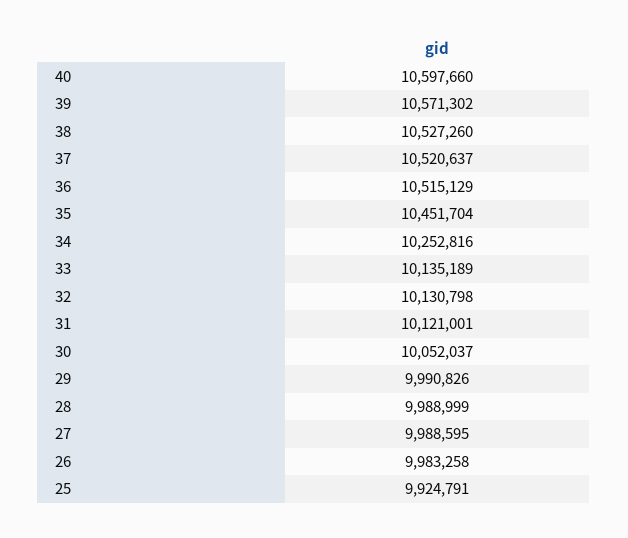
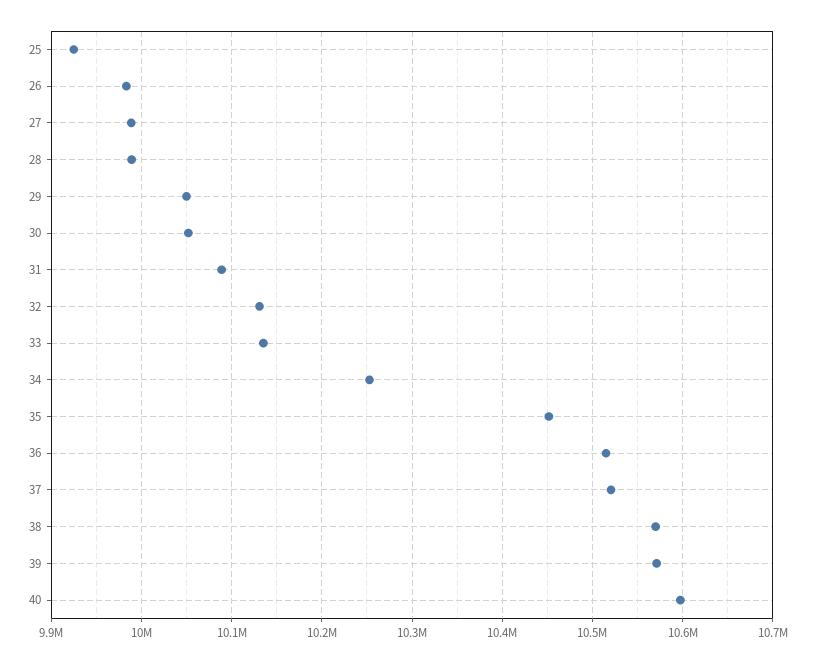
  {
    "40": 10597660,
    "39": 10571302,
-   "38": 10527260,
+   "38": 10570000,
    "37": 10520637,
    "36": 10515129,
    "35": 10451704,
    "34": 10252816,
    "33": 10135189,
    "32": 10130798,
-   "31": 10121001,
+   "31": 10090000,
    "30": 10052037,
-   "29": 9990826,
+   "29": 10050000,
    "28": 9988999,
    "27": 9988595,
    "26": 9983258,
    "25": 9924791
  }

